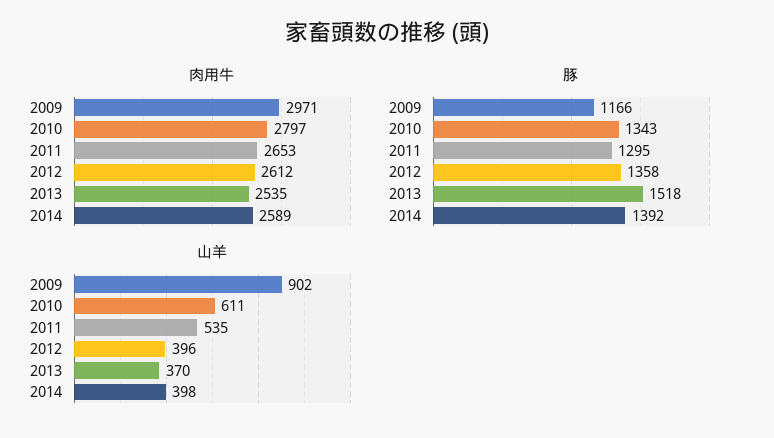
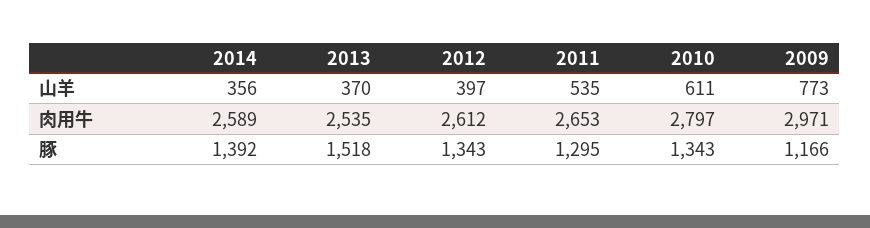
  {
    "肉用牛": {
      "2009": 2971,
      "2010": 2797,
      "2011": 2653,
      "2012": 2612,
      "2013": 2535,
      "2014": 2589
    },
    "豚": {
      "2009": 1166,
      "2010": 1343,
      "2011": 1295,
-     "2012": 1358,
+     "2012": 1343,
      "2013": 1518,
      "2014": 1392
    },
    "山羊": {
-     "2009": 902,
+     "2009": 773,
      "2010": 611,
      "2011": 535,
-     "2012": 396,
+     "2012": 397,
      "2013": 370,
-     "2014": 398
+     "2014": 356
    }
  }

